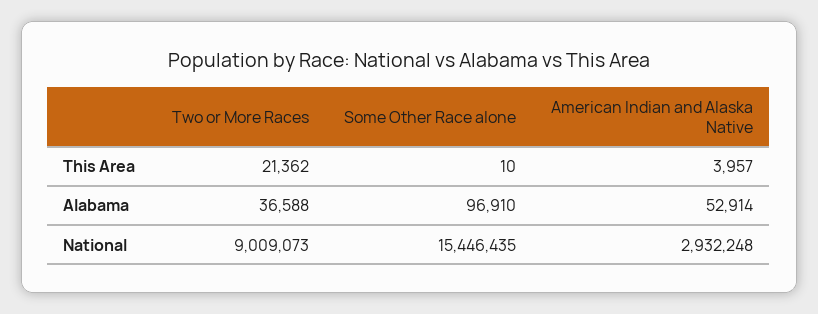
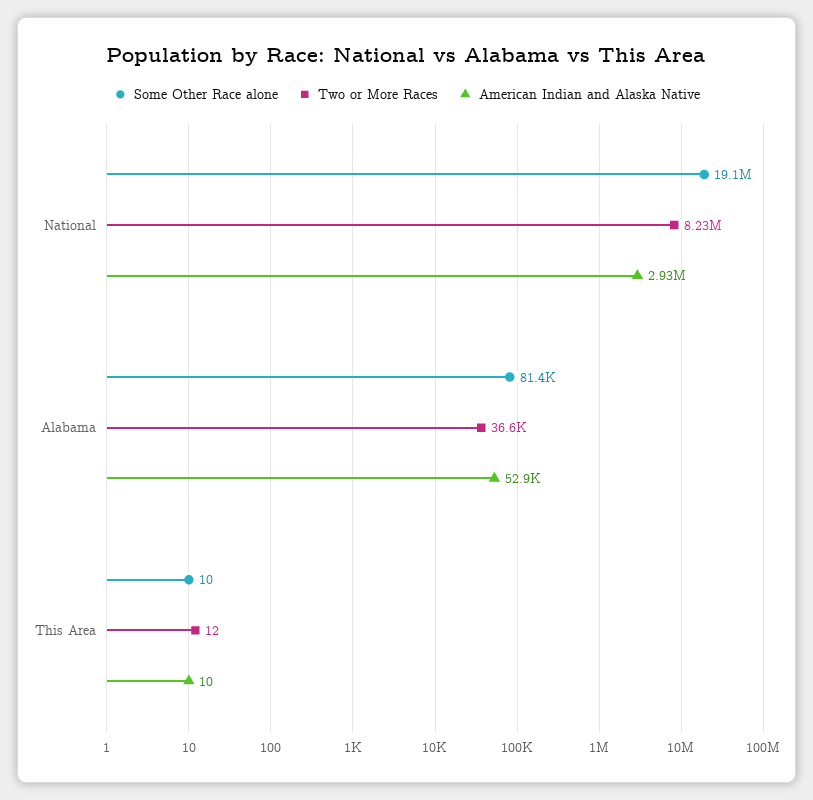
  {
    "Two or More Races": {
-     "This Area": 21362,
+     "This Area": 12,
      "Alabama": 36588,
-     "National": 9009073
+     "National": 8230000
    },
    "Some Other Race alone": {
      "This Area": 10,
-     "Alabama": 96910,
+     "Alabama": 81400,
-     "National": 15446435
+     "National": 19100000
    },
    "American Indian and Alaska Native": {
-     "This Area": 3957,
+     "This Area": 10,
      "Alabama": 52914,
      "National": 2932248
    }
  }

